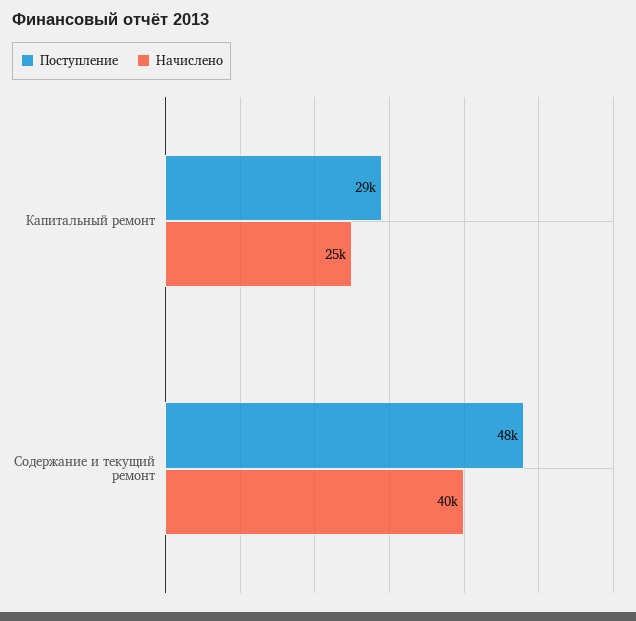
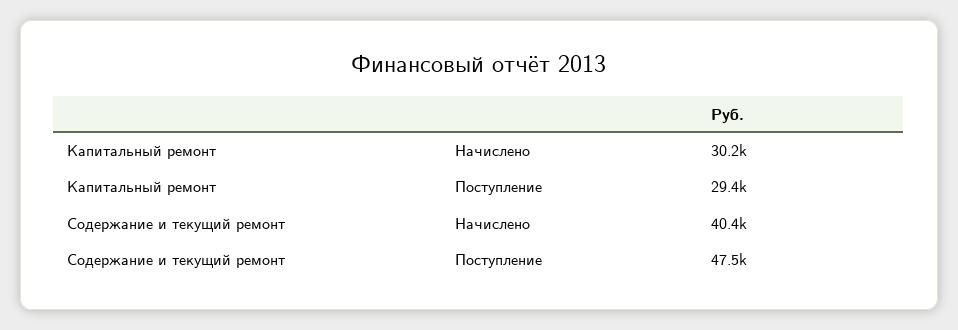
  {
    "Поступление": {
      "Капитальный ремонт": 29400,
      "Содержание и текущий ремонт": 47500
    },
    "Начислено": {
-     "Капитальный ремонт": 25000,
+     "Капитальный ремонт": 30200,
      "Содержание и текущий ремонт": 40400
    }
  }

